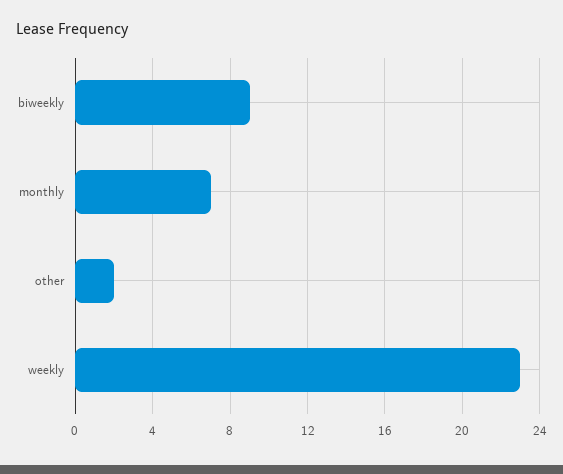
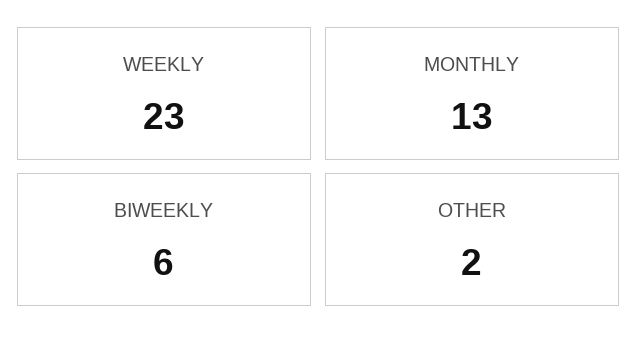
  {
-   "biweekly": 9,
+   "biweekly": 6,
-   "monthly": 7,
+   "monthly": 13,
    "other": 2,
    "weekly": 23
  }

